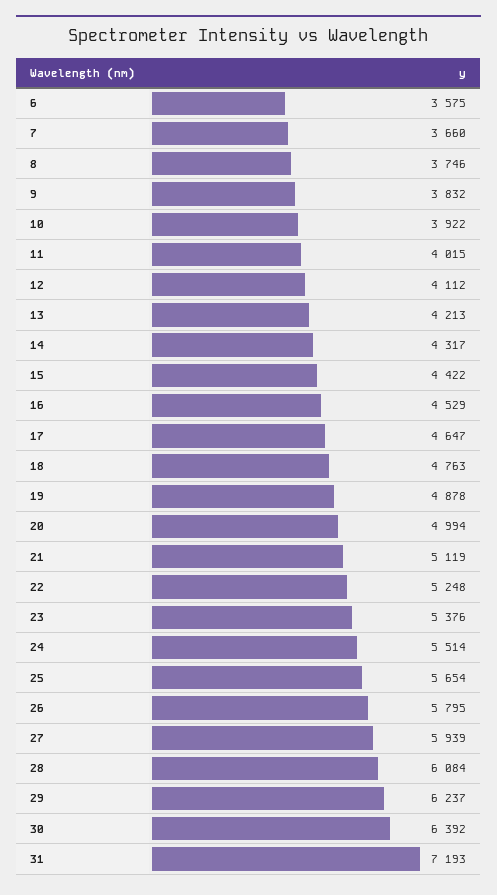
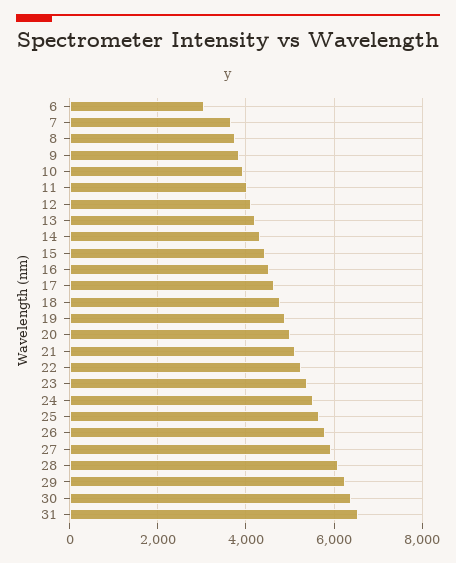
  {
-   "6": 3575,
+   "6": 3000,
    "7": 3660,
    "8": 3746,
    "9": 3832,
    "10": 3922,
    "11": 4015,
    "12": 4112,
    "13": 4213,
    "14": 4317,
    "15": 4422,
    "16": 4529,
    "17": 4647,
    "18": 4763,
    "19": 4878,
    "20": 4994,
    "21": 5119,
    "22": 5248,
    "23": 5376,
    "24": 5514,
    "25": 5654,
    "26": 5795,
    "27": 5939,
    "28": 6084,
    "29": 6237,
    "30": 6392,
-   "31": 7193
+   "31": 6600
  }

